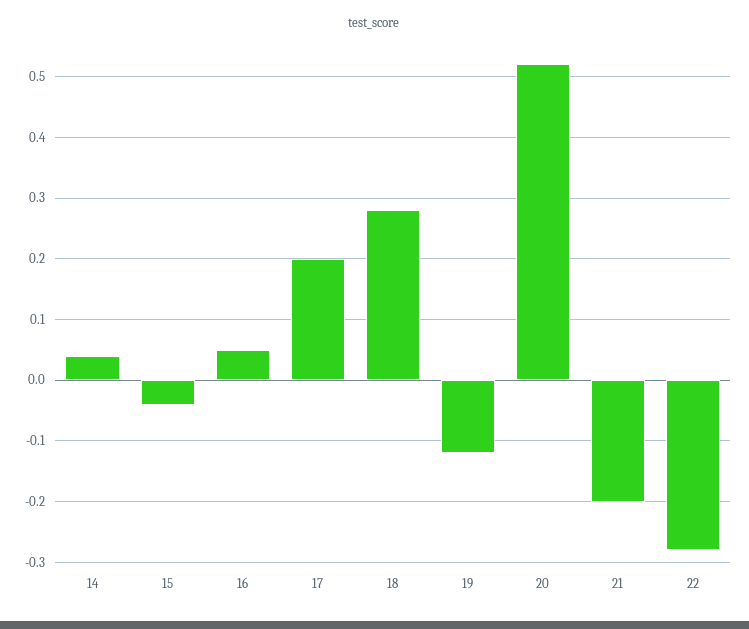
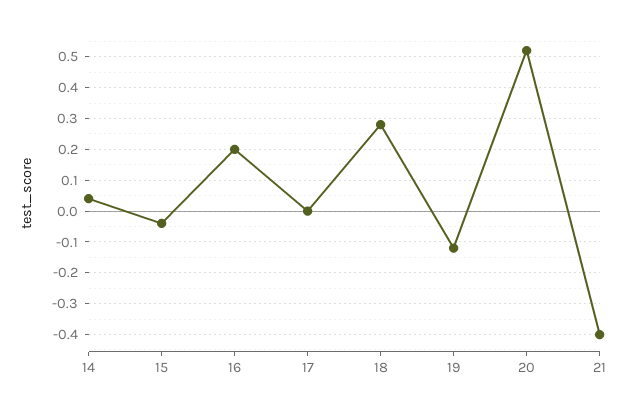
  {
    "14": 0.04,
    "15": -0.04,
-   "16": 0.05,
+   "16": 0.2,
-   "17": 0.2,
+   "17": 0,
    "18": 0.28,
    "19": -0.12,
    "20": 0.52,
-   "21": -0.2,
+   "21": -0.4
-   "22": -0.28
  }

